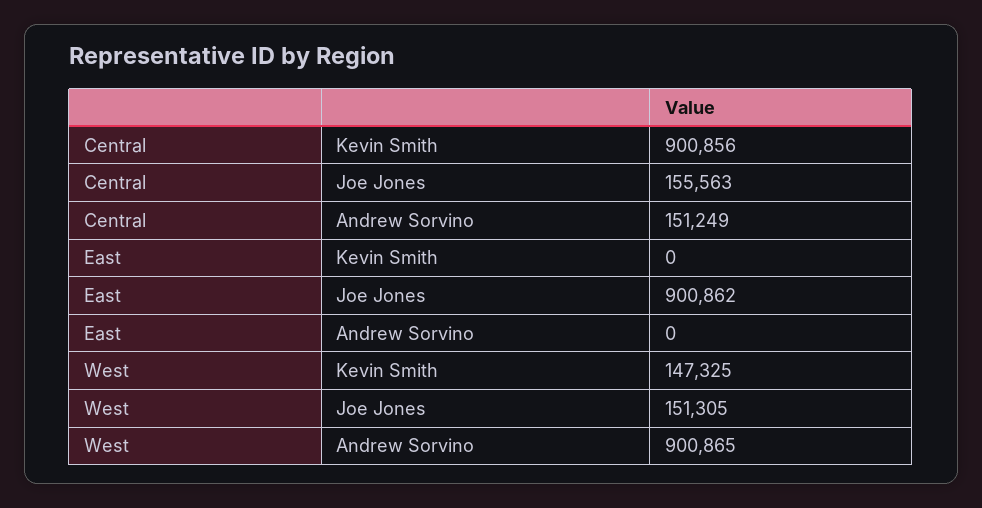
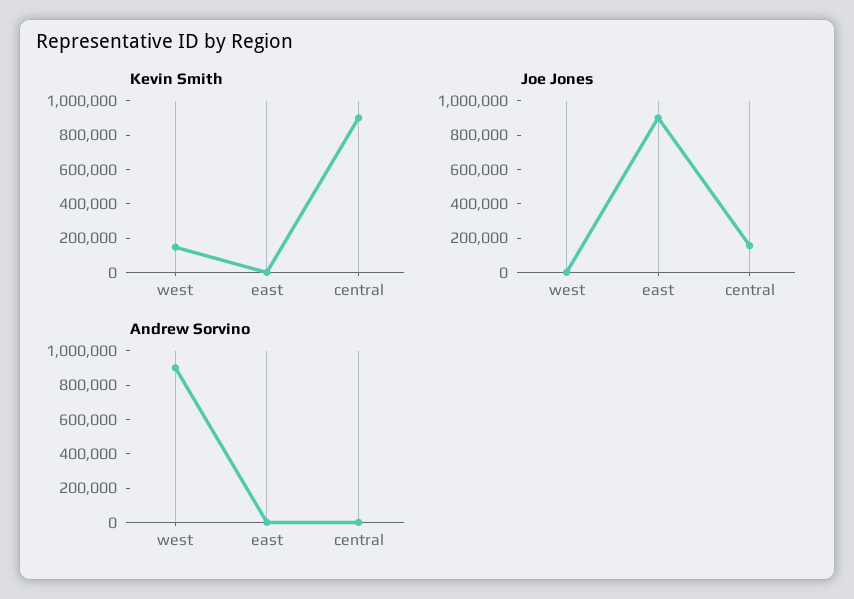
  {
    "Kevin Smith": {
      "Central": 900856,
      "East": 0,
      "West": 147325
    },
    "Joe Jones": {
      "Central": 155563,
      "East": 900862,
-     "West": 151305
+     "West": 0
    },
    "Andrew Sorvino": {
-     "Central": 151249,
+     "Central": 0,
      "East": 0,
      "West": 900865
    }
  }

